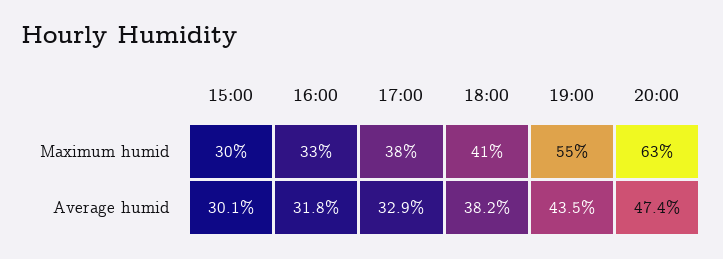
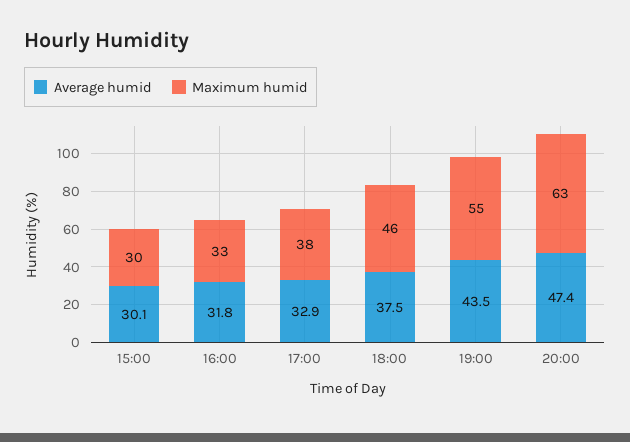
  {
    "Maximum humid": {
      "15:00": 30,
      "16:00": 33,
      "17:00": 38,
-     "18:00": 41,
+     "18:00": 46,
      "19:00": 55,
      "20:00": 63
    },
    "Average humid": {
      "15:00": 30.1,
      "16:00": 31.8,
      "17:00": 32.9,
-     "18:00": 38.2,
+     "18:00": 37.5,
      "19:00": 43.5,
      "20:00": 47.4
    }
  }

